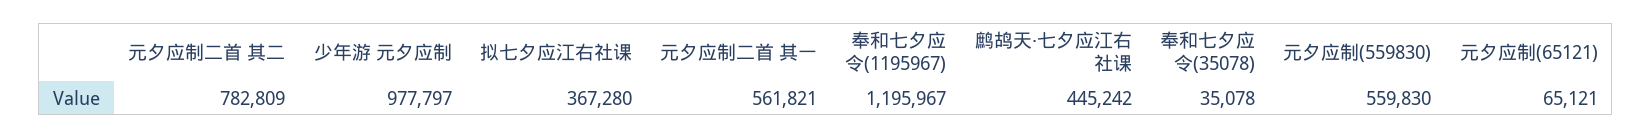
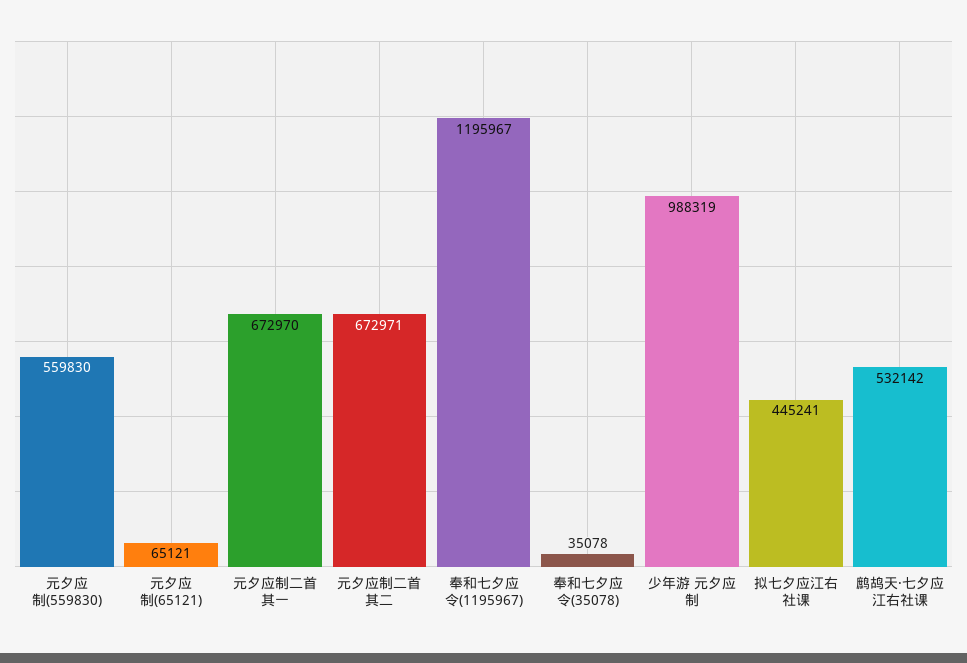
  {
-   "元夕应制二首 其二": 782809,
+   "元夕应制二首 其二": 672971,
-   "少年游 元夕应制": 977797,
+   "少年游 元夕应制": 988319,
-   "拟七夕应江右社课": 367280,
+   "拟七夕应江右社课": 445241,
-   "元夕应制二首 其一": 561821,
+   "元夕应制二首 其一": 672970,
    "奉和七夕应令(1195967)": 1195967,
-   "鹧鸪天·七夕应江右社课": 445242,
+   "鹧鸪天·七夕应江右社课": 532142,
    "奉和七夕应令(35078)": 35078,
    "元夕应制(559830)": 559830,
    "元夕应制(65121)": 65121
  }

